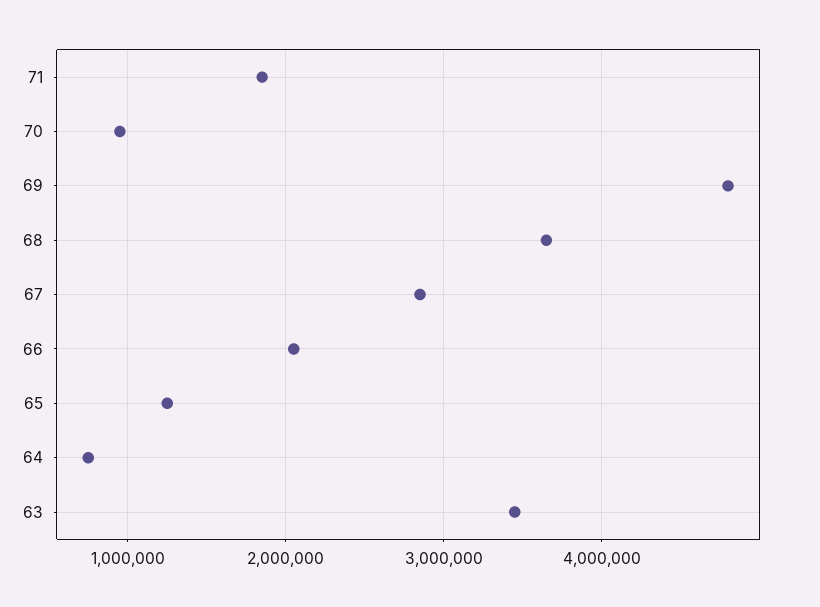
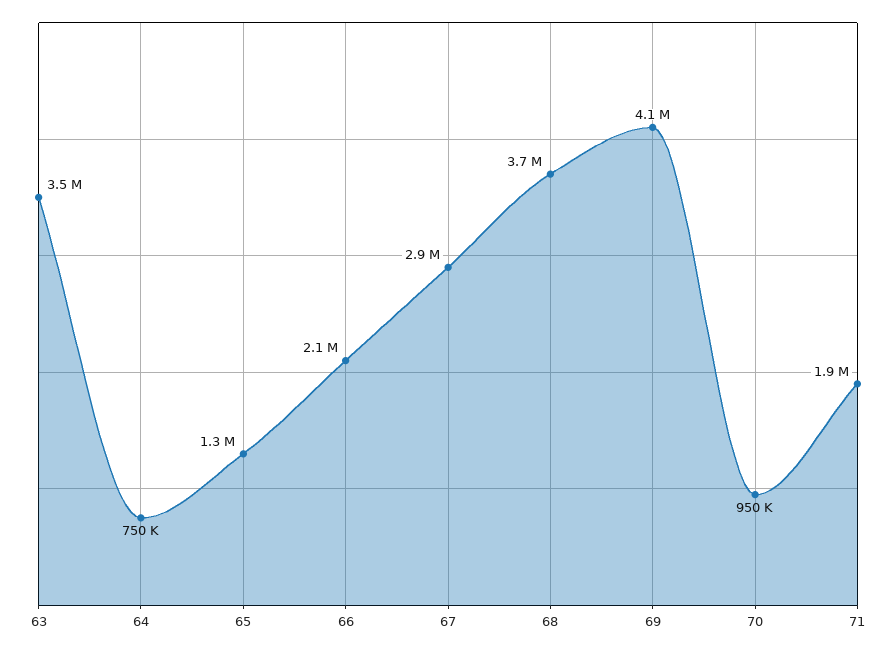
  {
    "71": 1900000,
    "70": 950000,
-   "69": 4800000,
+   "69": 4100000,
    "68": 3700000,
    "67": 2900000,
    "66": 2100000,
    "65": 1300000,
    "64": 750000,
    "63": 3500000
  }

